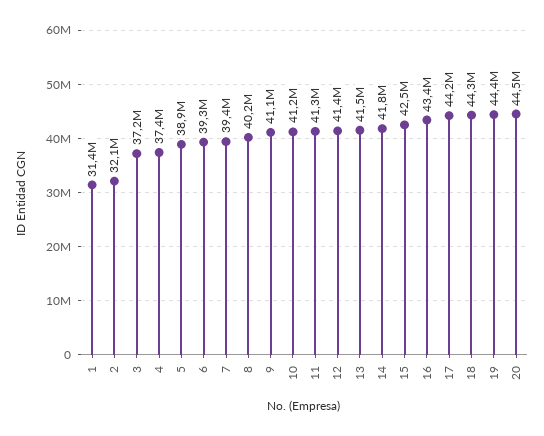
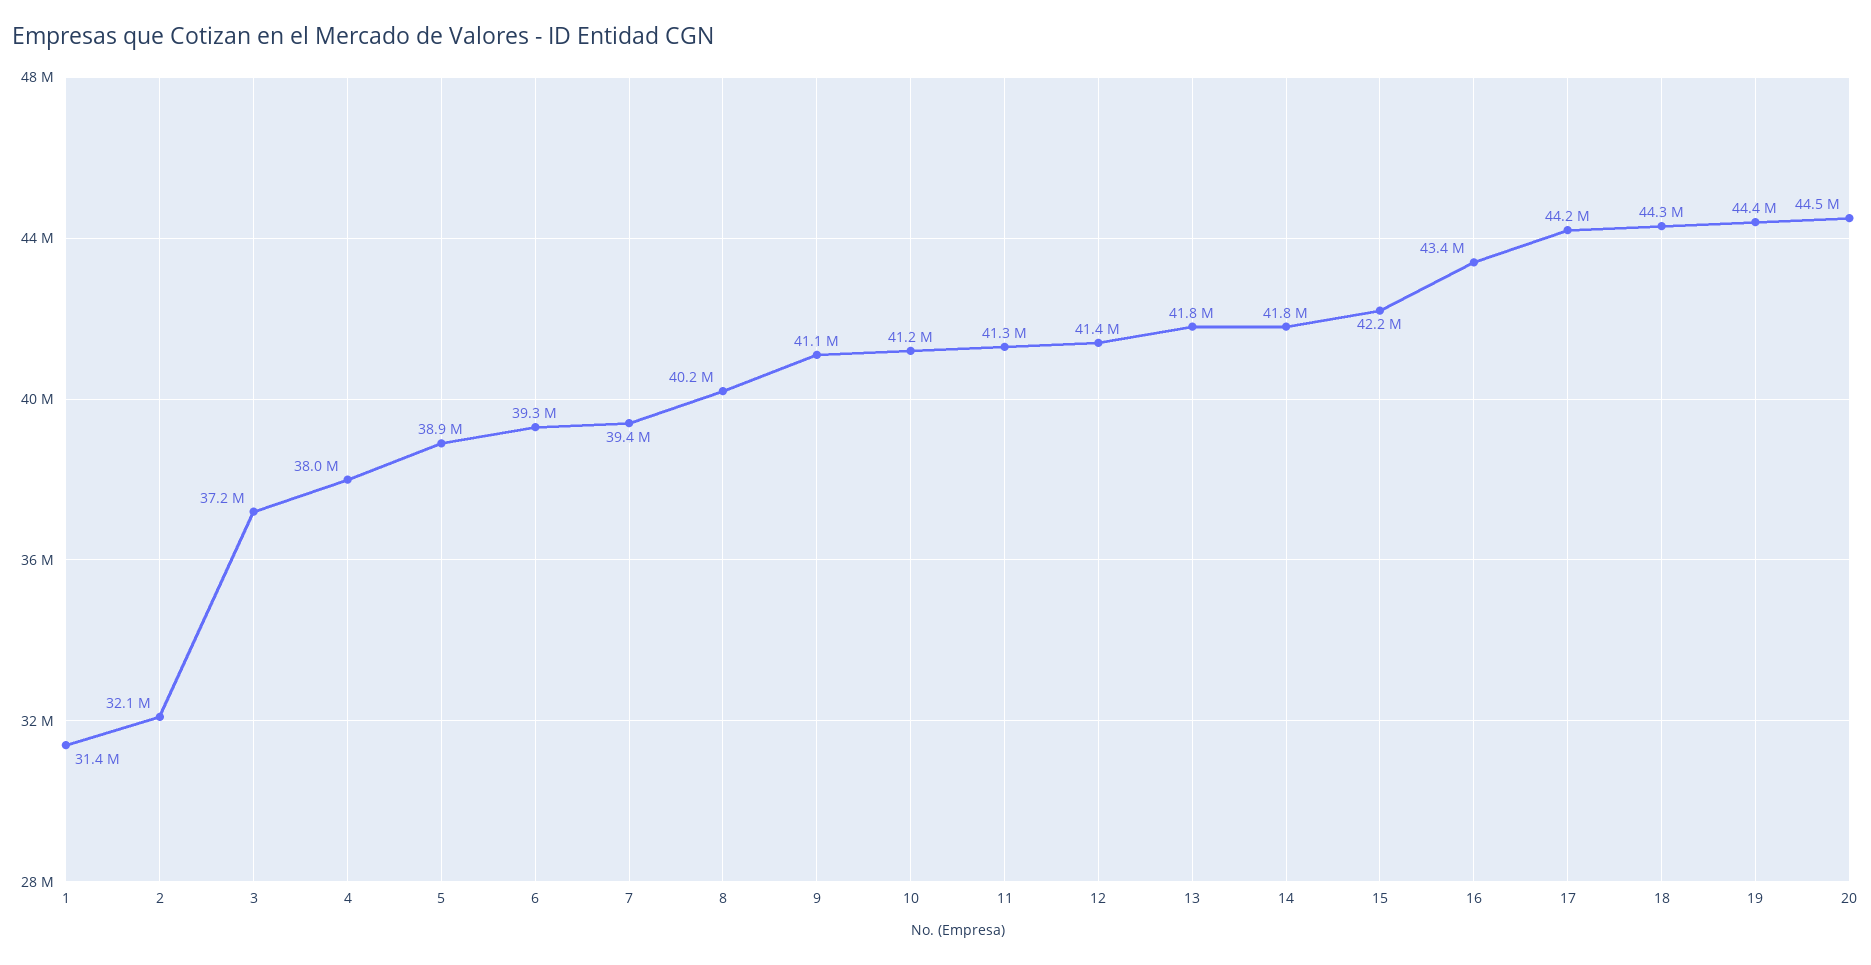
  {
    "1": 31400000,
    "2": 32100000,
    "3": 37200000,
-   "4": 37400000,
+   "4": 38000000,
    "5": 38900000,
    "6": 39300000,
    "7": 39400000,
    "8": 40200000,
    "9": 41100000,
    "10": 41200000,
    "11": 41300000,
    "12": 41400000,
-   "13": 41500000,
+   "13": 41800000,
    "14": 41800000,
-   "15": 42500000,
+   "15": 42200000,
    "16": 43400000,
    "17": 44200000,
    "18": 44300000,
    "19": 44400000,
    "20": 44500000
  }

